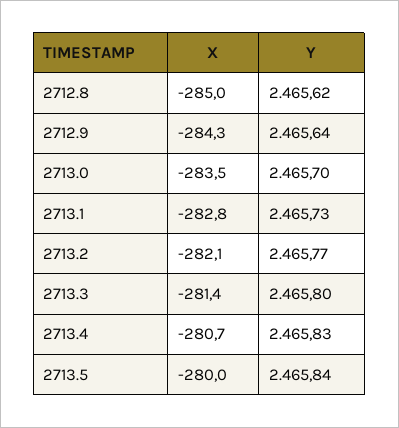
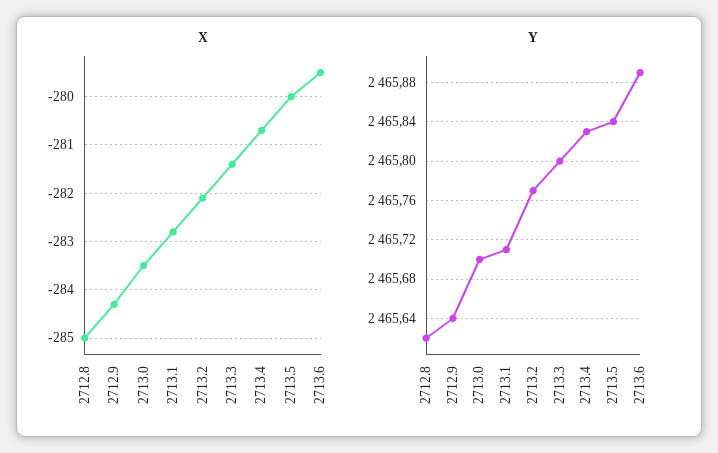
  {
    "X": {
      "2712.8": -285,
      "2712.9": -284.3,
      "2713.0": -283.5,
      "2713.1": -282.8,
      "2713.2": -282.1,
      "2713.3": -281.4,
      "2713.4": -280.7,
-     "2713.5": -280
+     "2713.5": -280,
+     "2713.6": -279.5
    },
    "Y": {
      "2712.8": 2465.62,
      "2712.9": 2465.64,
      "2713.0": 2465.7,
-     "2713.1": 2465.73,
+     "2713.1": 2465.71,
      "2713.2": 2465.77,
      "2713.3": 2465.8,
      "2713.4": 2465.83,
-     "2713.5": 2465.84
+     "2713.5": 2465.84,
+     "2713.6": 2465.89
    }
  }

